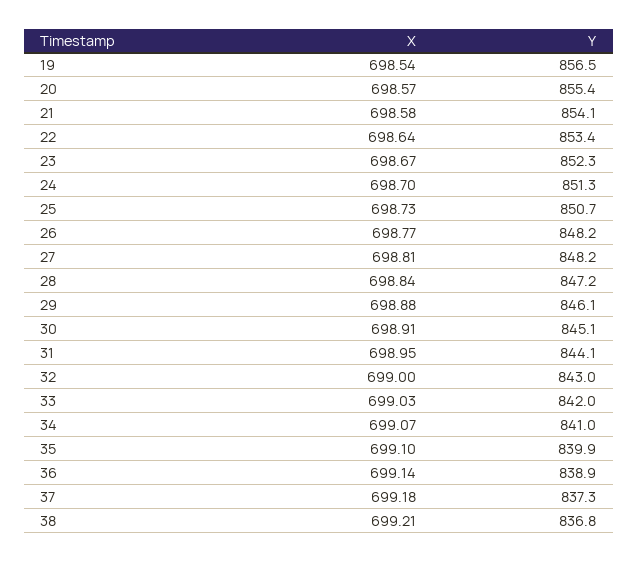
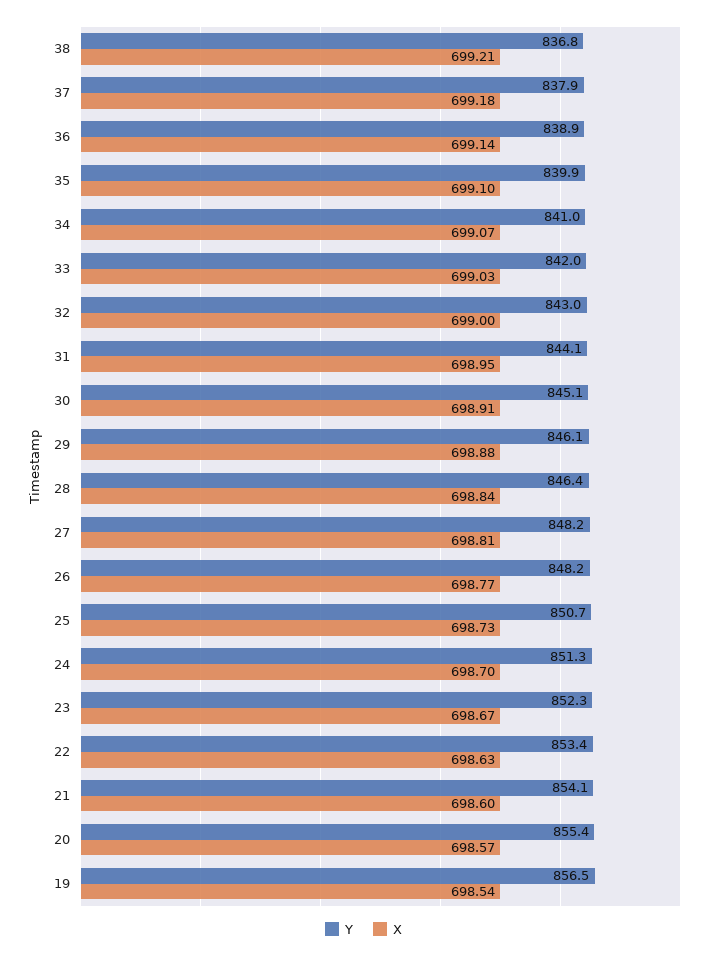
  {
    "X": {
      "19": 698.54,
      "20": 698.57,
-     "21": 698.58,
+     "21": 698.6,
-     "22": 698.64,
+     "22": 698.63,
      "23": 698.67,
      "24": 698.7,
      "25": 698.73,
      "26": 698.77,
      "27": 698.81,
      "28": 698.84,
      "29": 698.88,
      "30": 698.91,
      "31": 698.95,
      "32": 699,
      "33": 699.03,
      "34": 699.07,
      "35": 699.1,
      "36": 699.14,
      "37": 699.18,
      "38": 699.21
    },
    "Y": {
      "19": 856.5,
      "20": 855.4,
      "21": 854.1,
      "22": 853.4,
      "23": 852.3,
      "24": 851.3,
      "25": 850.7,
      "26": 848.2,
      "27": 848.2,
-     "28": 847.2,
+     "28": 846.4,
      "29": 846.1,
      "30": 845.1,
      "31": 844.1,
      "32": 843,
      "33": 842,
      "34": 841,
      "35": 839.9,
      "36": 838.9,
-     "37": 837.3,
+     "37": 837.9,
      "38": 836.8
    }
  }

